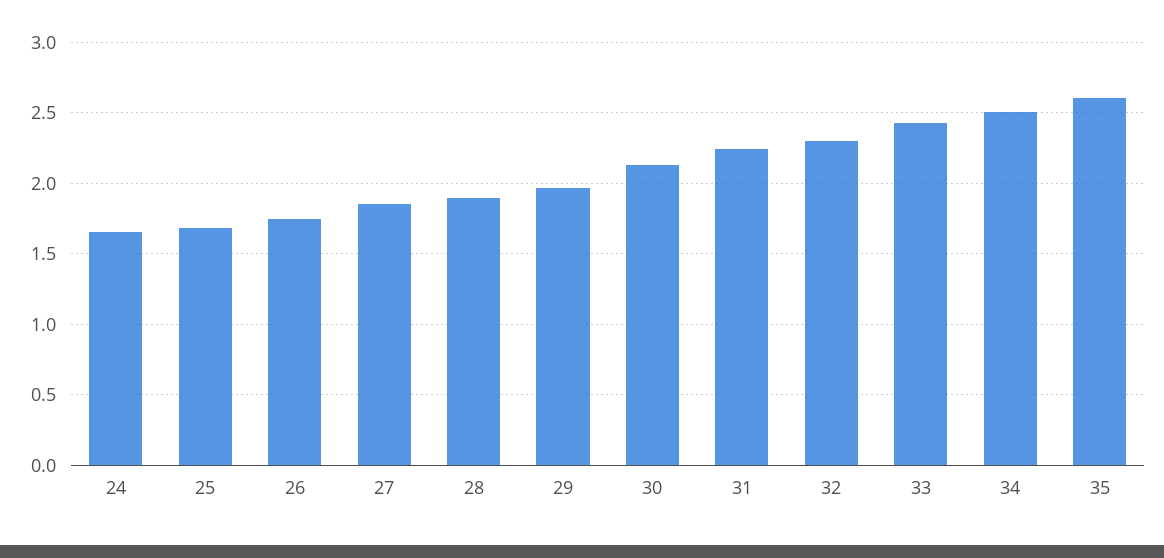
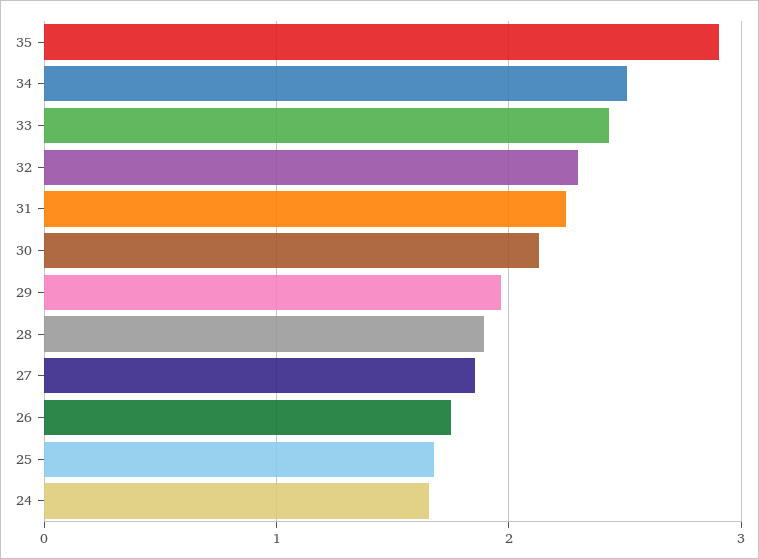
  {
    "24": 1.65,
    "25": 1.7,
    "26": 1.75,
    "27": 1.85,
    "28": 1.9,
    "29": 1.95,
    "30": 2.15,
    "31": 2.25,
    "32": 2.3,
    "33": 2.45,
    "34": 2.5,
-   "35": 2.6
+   "35": 2.9
  }

